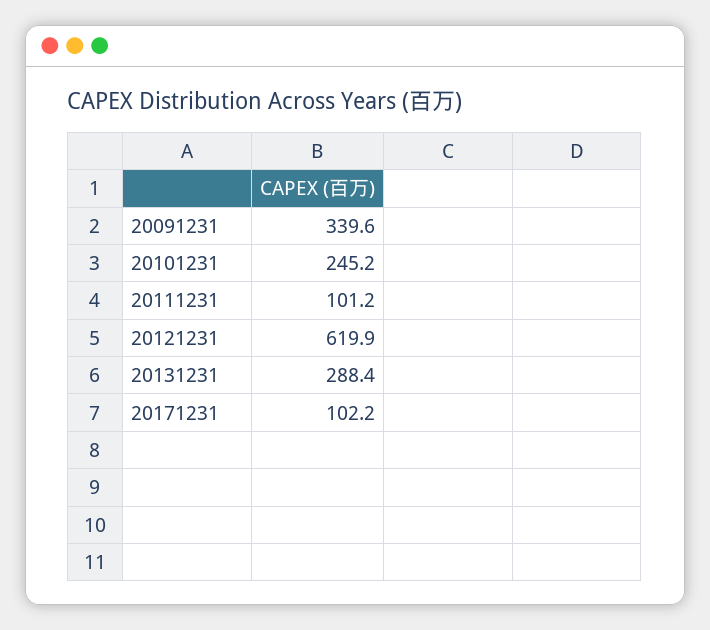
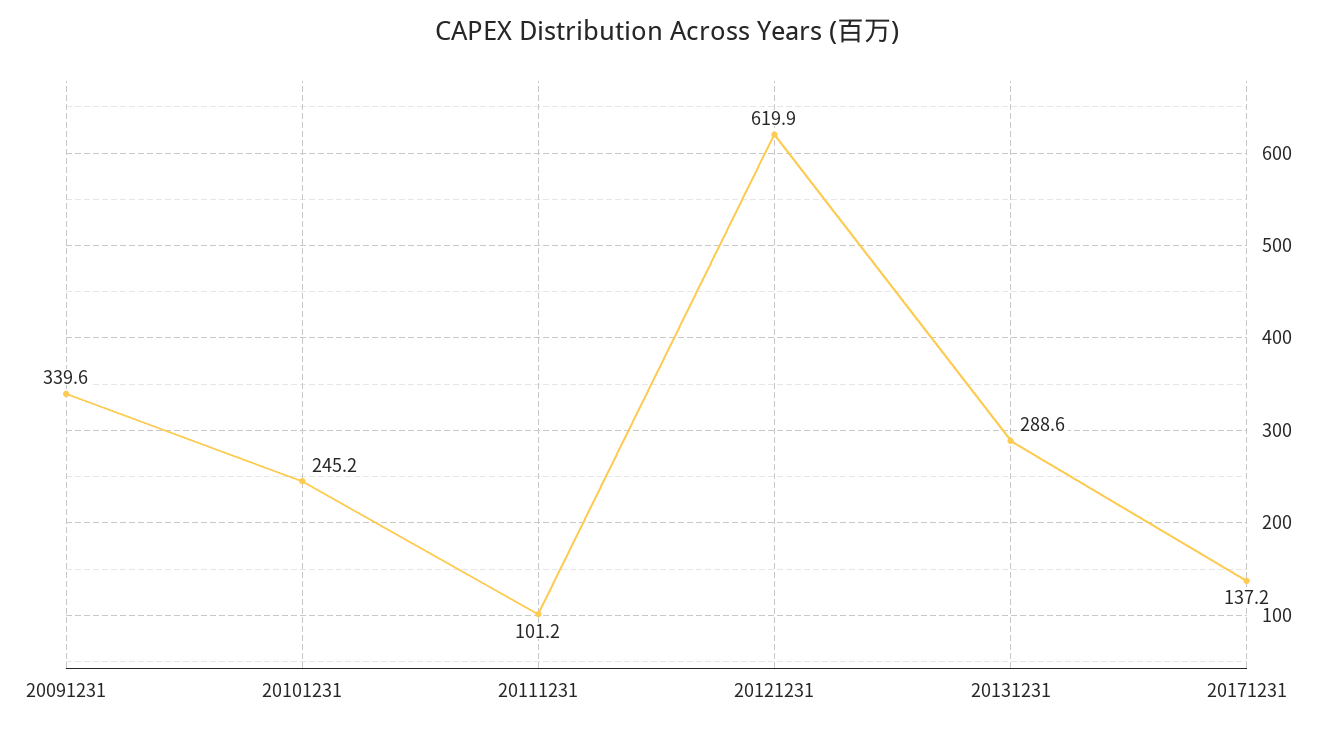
  {
    "20091231": 339.6,
    "20101231": 245.2,
    "20111231": 101.2,
    "20121231": 619.9,
-   "20131231": 288.4,
+   "20131231": 288.6,
-   "20171231": 102.2
+   "20171231": 137.2
  }

